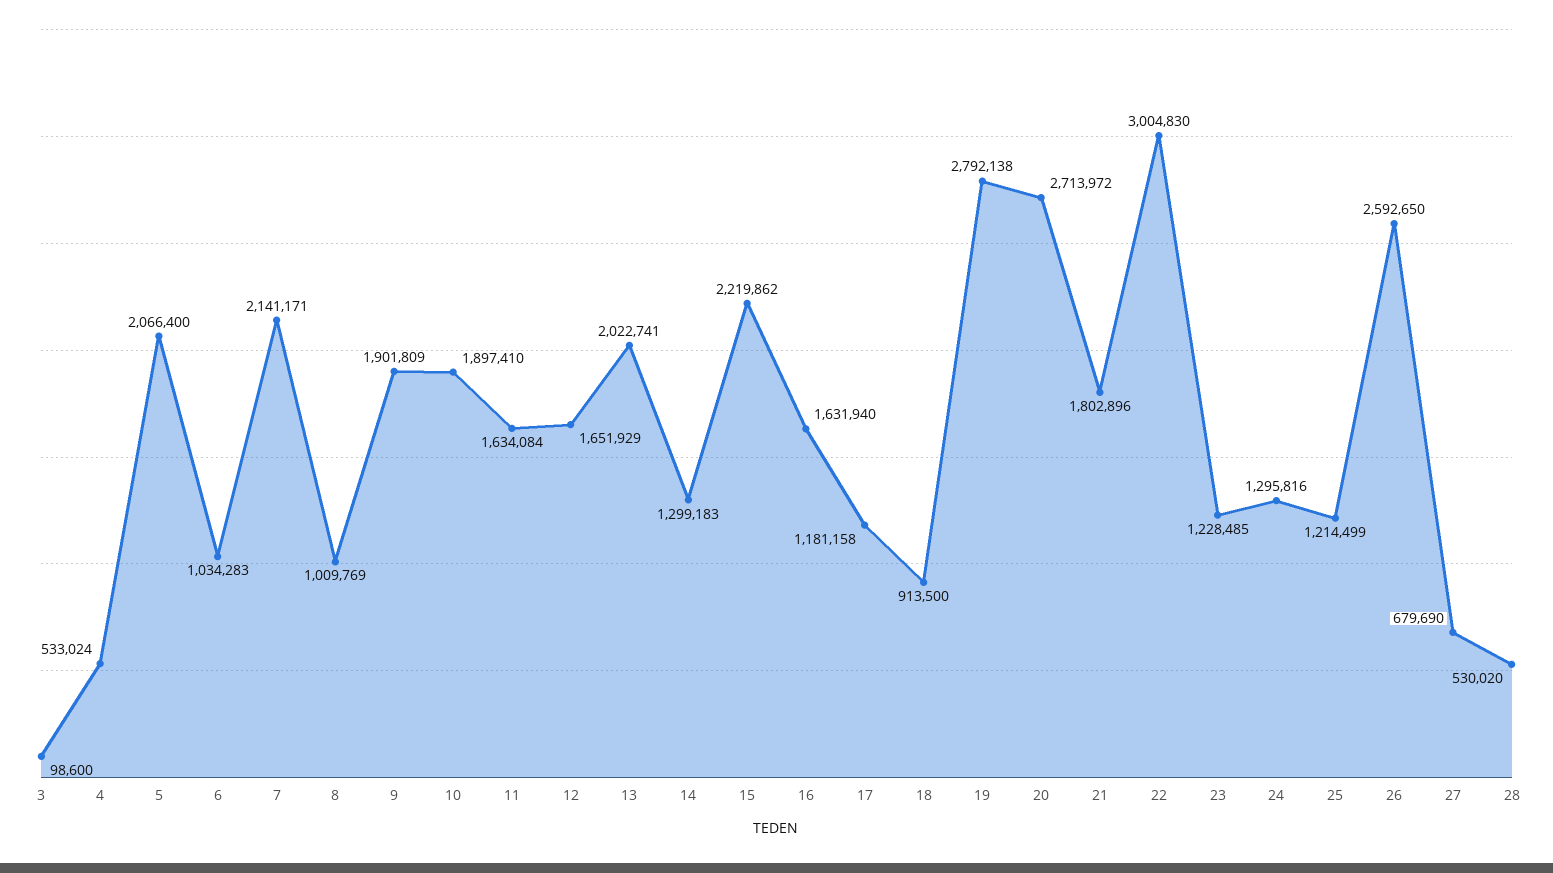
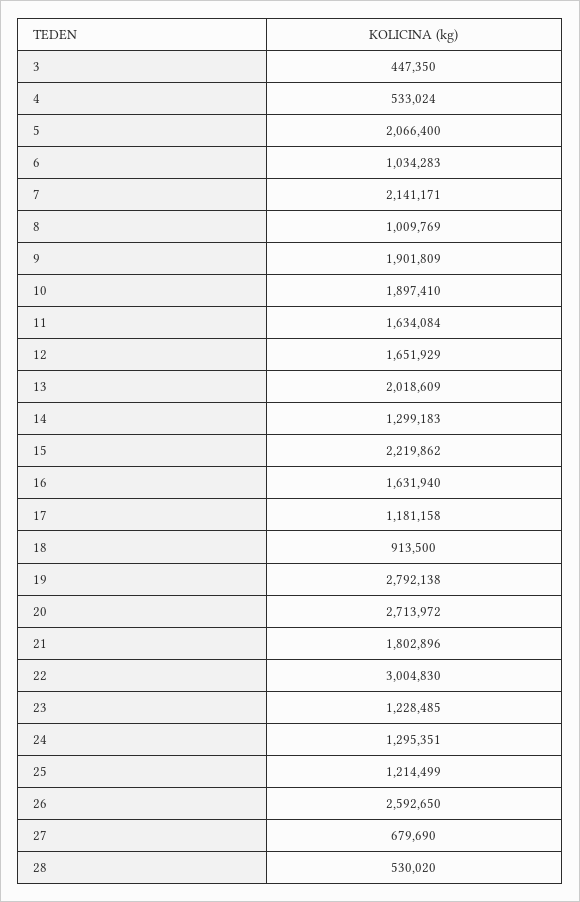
  {
-   "3": 98600,
+   "3": 447350,
    "4": 533024,
    "5": 2066400,
    "6": 1034283,
    "7": 2141171,
    "8": 1009769,
    "9": 1901809,
    "10": 1897410,
    "11": 1634084,
    "12": 1651929,
-   "13": 2022741,
+   "13": 2018609,
    "14": 1299183,
    "15": 2219862,
    "16": 1631940,
    "17": 1181158,
    "18": 913500,
    "19": 2792138,
    "20": 2713972,
    "21": 1802896,
    "22": 3004830,
    "23": 1228485,
-   "24": 1295816,
+   "24": 1295351,
    "25": 1214499,
    "26": 2592650,
    "27": 679690,
    "28": 530020
  }

